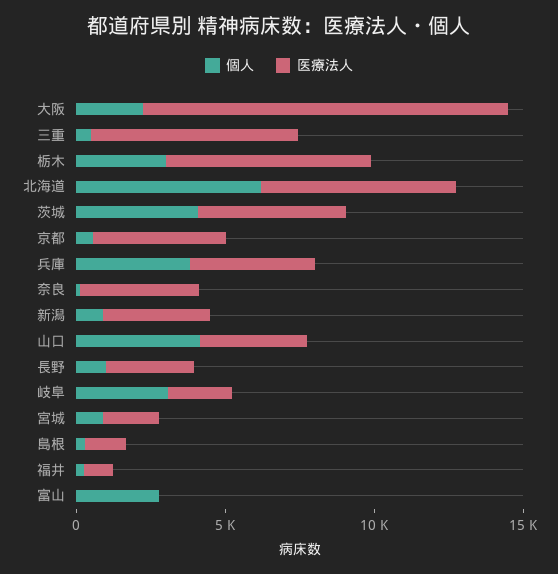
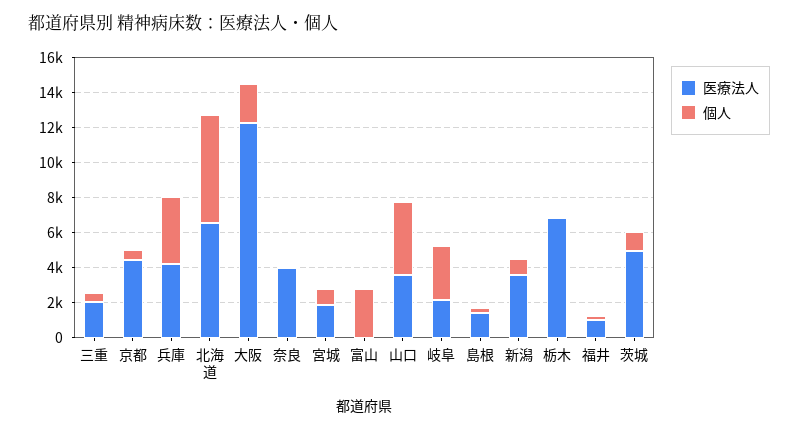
  {
    "個人": {
      "大阪": 2500,
      "三重": 500,
-     "栃木": 3000,
+     "栃木": 0,
      "北海道": 6000,
-     "茨城": 4000,
+     "茨城": 1000,
      "京都": 500,
      "兵庫": 4000,
      "奈良": 0,
      "新潟": 1000,
      "山口": 4000,
-     "長野": 1000,
      "岐阜": 3000,
      "宮城": 1000,
      "島根": 500,
      "福井": 0,
      "富山": 3000
    },
    "医療法人": {
      "大阪": 12000,
-     "三重": 7000,
+     "三重": 2000,
      "栃木": 7000,
      "北海道": 6500,
      "茨城": 5000,
      "京都": 4500,
      "兵庫": 4000,
      "奈良": 4000,
      "新潟": 3500,
      "山口": 3500,
-     "長野": 3000,
      "岐阜": 2000,
      "宮城": 2000,
      "島根": 1500,
      "福井": 1000,
      "富山": 0
    }
  }

